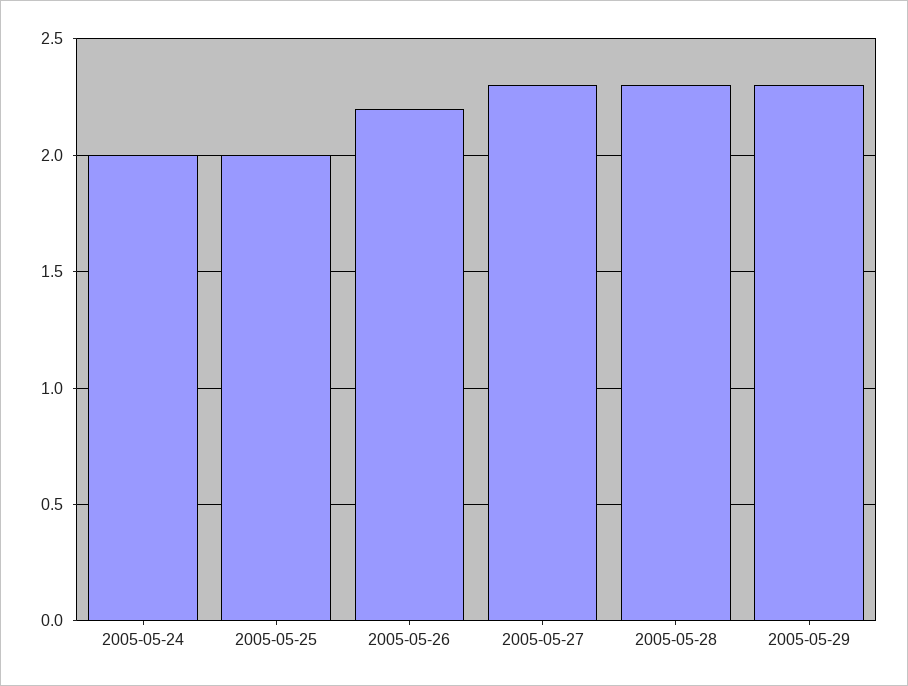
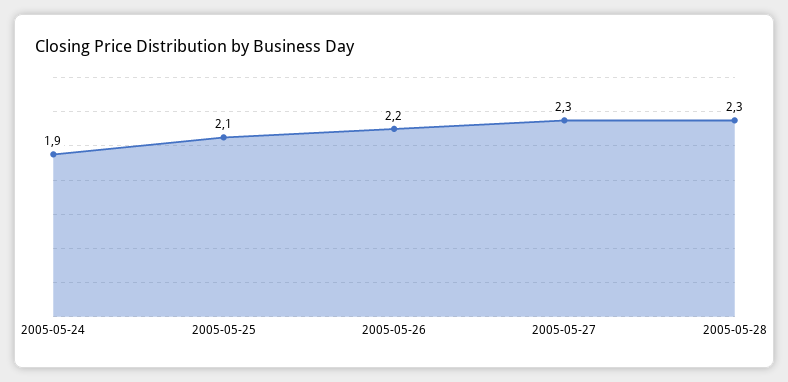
  {
-   "2005-05-24": 2,
+   "2005-05-24": 1.9,
-   "2005-05-25": 2,
+   "2005-05-25": 2.1,
    "2005-05-26": 2.2,
    "2005-05-27": 2.3,
-   "2005-05-28": 2.3,
+   "2005-05-28": 2.3
-   "2005-05-29": 2.3
  }

